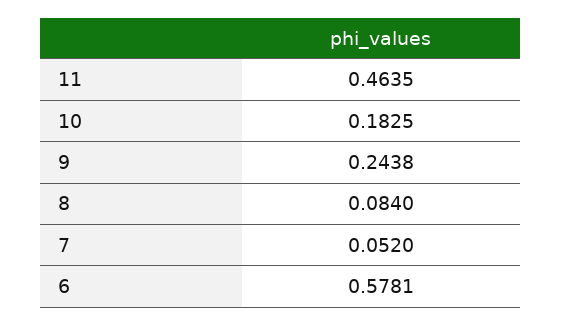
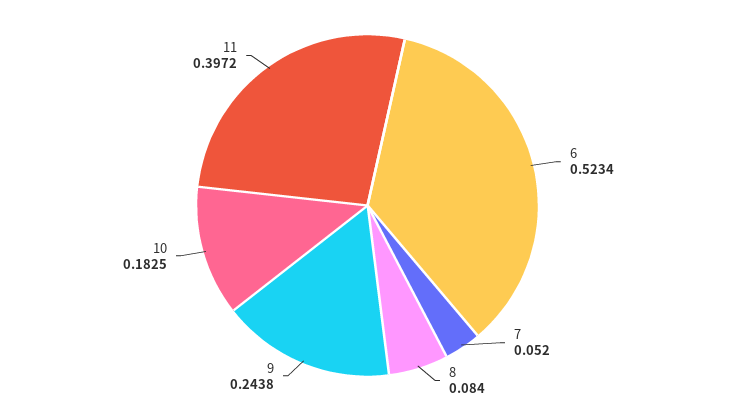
  {
-   "11": 0.4635,
+   "11": 0.3972,
    "10": 0.1825,
    "9": 0.2438,
    "8": 0.084,
    "7": 0.052,
-   "6": 0.5781
+   "6": 0.5234
  }

